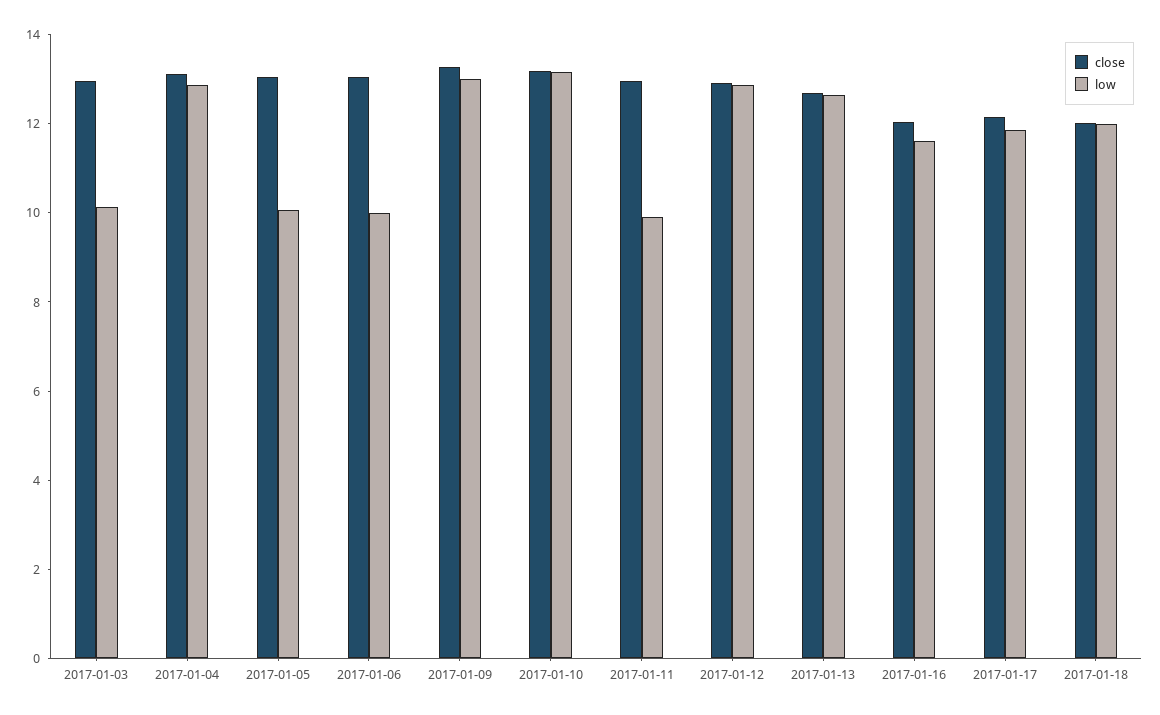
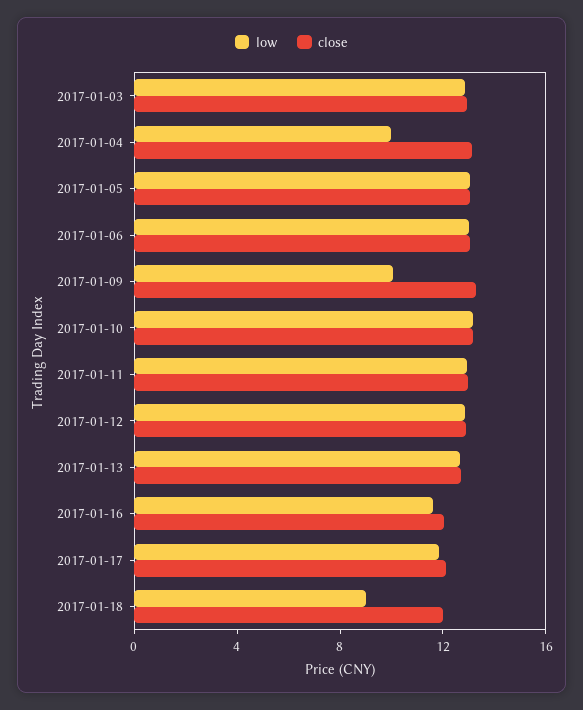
  {
    "close": {
      "2017-01-03": 13,
      "2017-01-04": 13,
      "2017-01-05": 13,
      "2017-01-06": 13,
      "2017-01-09": 13.5,
      "2017-01-10": 13,
      "2017-01-11": 13,
      "2017-01-12": 13,
      "2017-01-13": 12.5,
      "2017-01-16": 12,
      "2017-01-17": 12,
      "2017-01-18": 12
    },
    "low": {
-     "2017-01-03": 10,
+     "2017-01-03": 13,
-     "2017-01-04": 13,
+     "2017-01-04": 10,
-     "2017-01-05": 10,
+     "2017-01-05": 13,
-     "2017-01-06": 10,
+     "2017-01-06": 13,
-     "2017-01-09": 13,
+     "2017-01-09": 10,
      "2017-01-10": 13,
-     "2017-01-11": 10,
+     "2017-01-11": 13,
      "2017-01-12": 13,
      "2017-01-13": 12.5,
      "2017-01-16": 11.5,
      "2017-01-17": 12,
-     "2017-01-18": 12
+     "2017-01-18": 9
    }
  }

